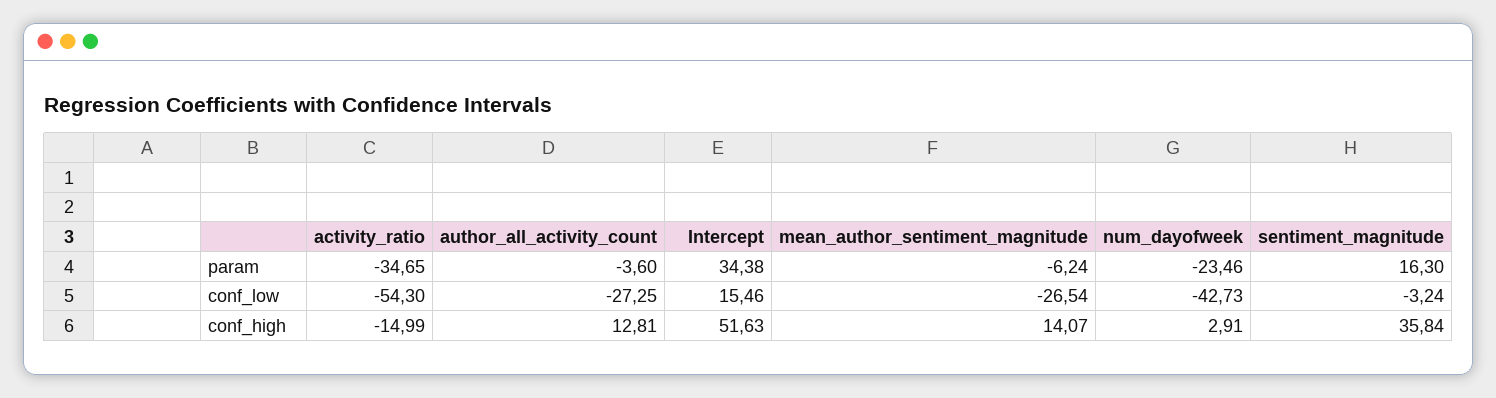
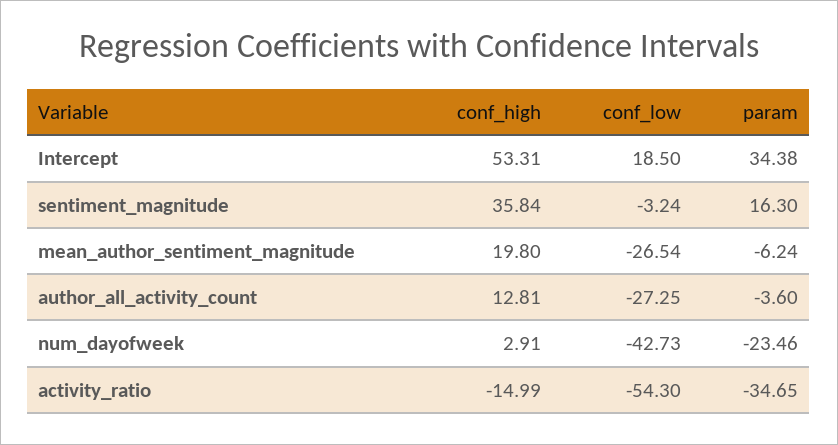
  {
    "activity_ratio": {
      "param": -34.65,
      "conf_low": -54.3,
      "conf_high": -14.99
    },
    "author_all_activity_count": {
      "param": -3.6,
      "conf_low": -27.25,
      "conf_high": 12.81
    },
    "Intercept": {
      "param": 34.38,
-     "conf_low": 15.46,
+     "conf_low": 18.5,
-     "conf_high": 51.63
+     "conf_high": 53.31
    },
    "mean_author_sentiment_magnitude": {
      "param": -6.24,
      "conf_low": -26.54,
-     "conf_high": 14.07
+     "conf_high": 19.8
    },
    "num_dayofweek": {
      "param": -23.46,
      "conf_low": -42.73,
      "conf_high": 2.91
    },
    "sentiment_magnitude": {
      "param": 16.3,
      "conf_low": -3.24,
      "conf_high": 35.84
    }
  }

